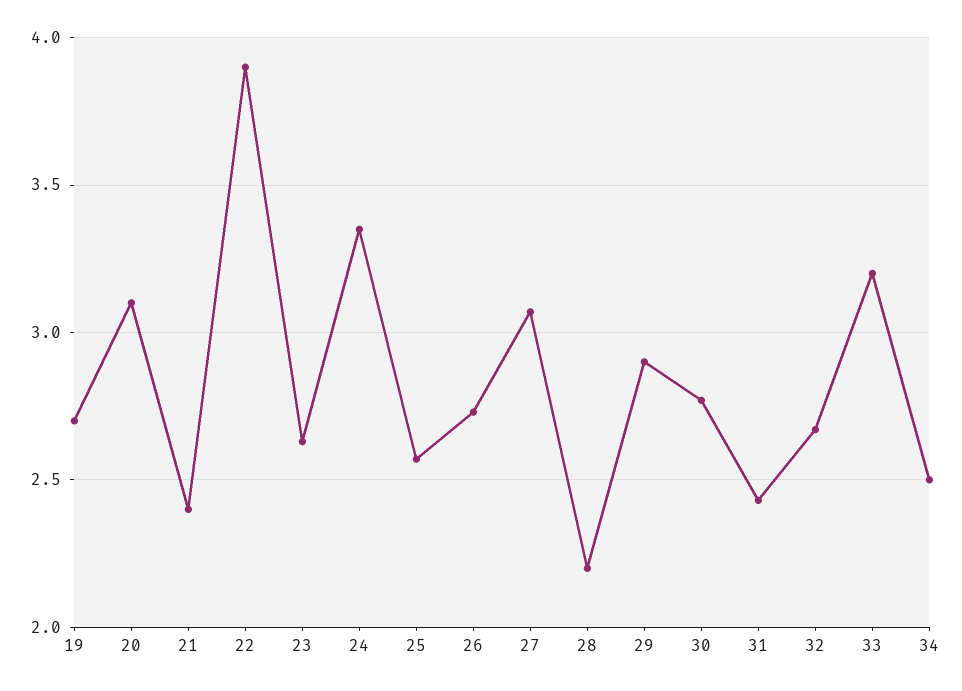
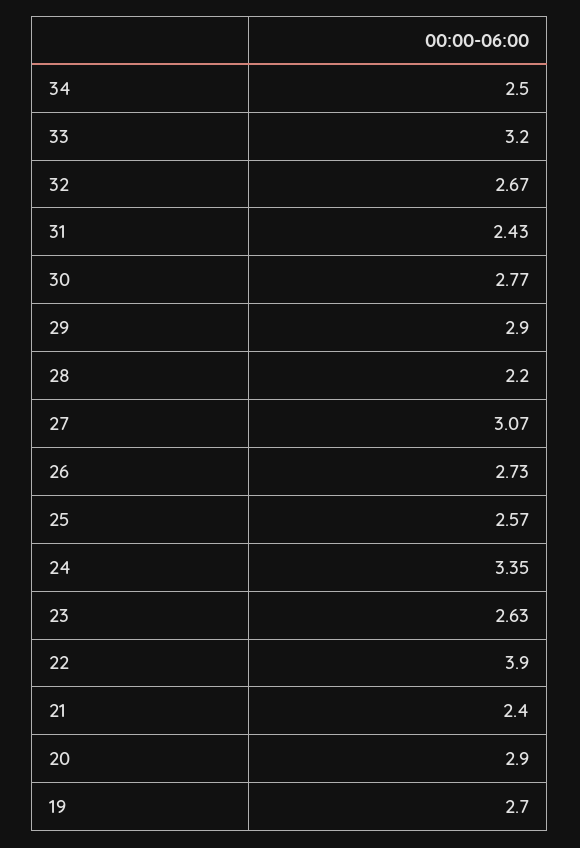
  {
    "19": 2.7,
-   "20": 3.1,
+   "20": 2.9,
    "21": 2.4,
    "22": 3.9,
    "23": 2.63,
    "24": 3.35,
    "25": 2.57,
    "26": 2.73,
    "27": 3.07,
    "28": 2.2,
    "29": 2.9,
    "30": 2.77,
    "31": 2.43,
    "32": 2.67,
    "33": 3.2,
    "34": 2.5
  }

